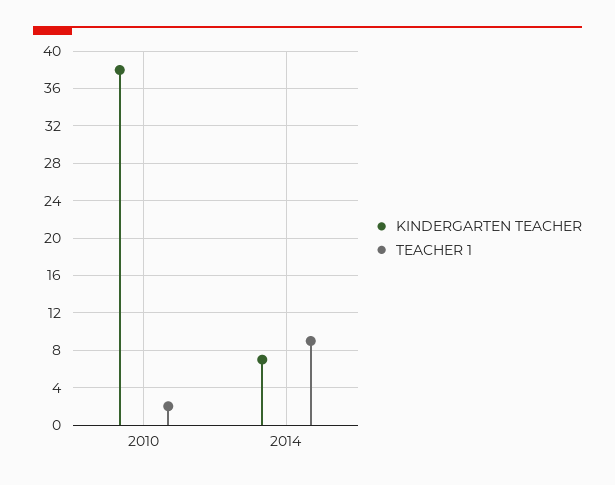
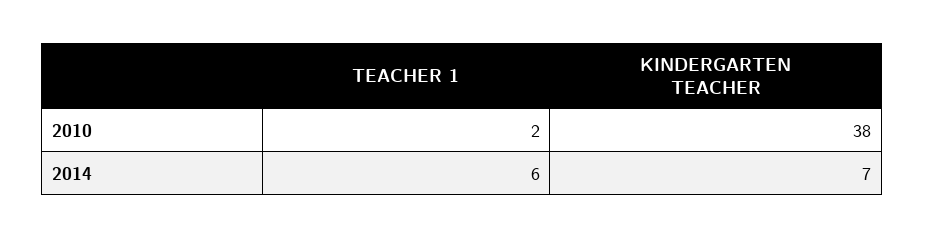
  {
    "KINDERGARTEN TEACHER": {
      "2010": 38,
      "2014": 7
    },
    "TEACHER 1": {
      "2010": 2,
-     "2014": 9
+     "2014": 6
    }
  }

